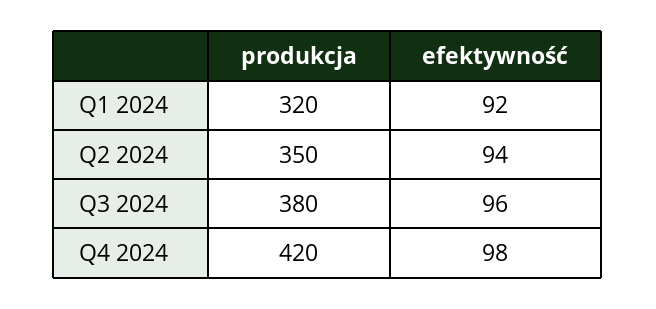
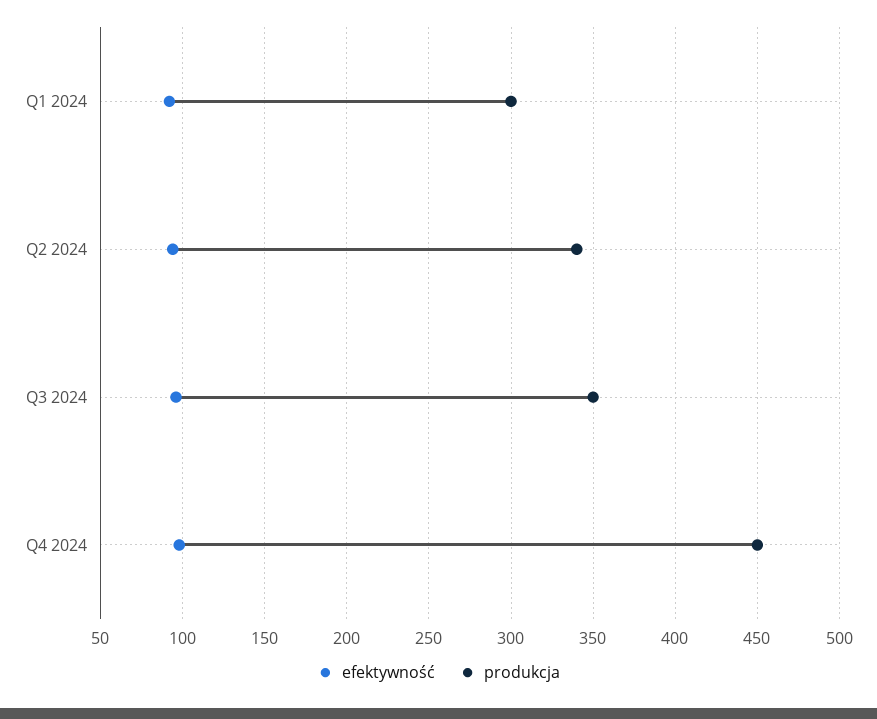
  {
    "produkcja": {
-     "Q1 2024": 320,
+     "Q1 2024": 300,
-     "Q2 2024": 350,
+     "Q2 2024": 340,
-     "Q3 2024": 380,
+     "Q3 2024": 350,
-     "Q4 2024": 420
+     "Q4 2024": 450
    },
    "efektywność": {
      "Q1 2024": 92,
      "Q2 2024": 94,
      "Q3 2024": 96,
      "Q4 2024": 98
    }
  }

